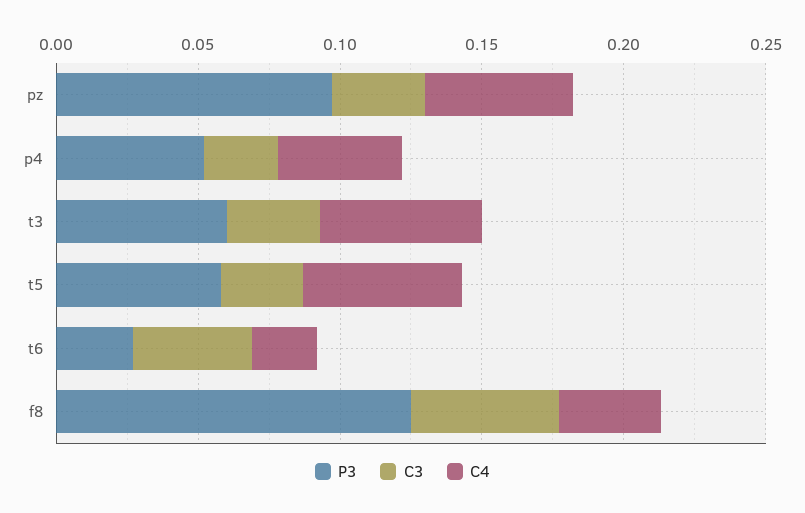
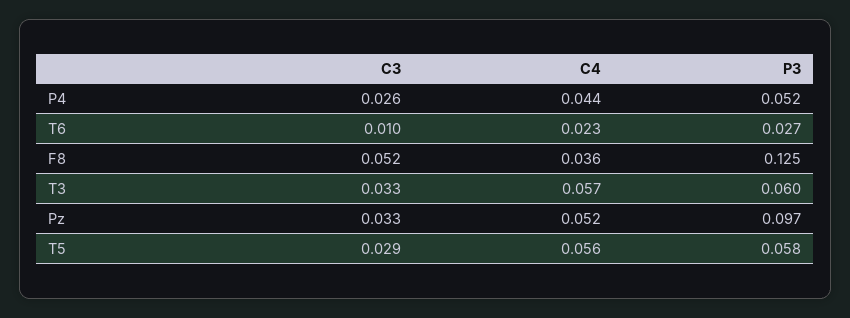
  {
    "P3": {
      "pz": 0.097,
      "p4": 0.052,
      "t3": 0.06,
      "t5": 0.058,
      "t6": 0.027,
      "f8": 0.125
    },
    "C3": {
      "pz": 0.033,
      "p4": 0.026,
      "t3": 0.033,
      "t5": 0.029,
-     "t6": 0.04,
+     "t6": 0.01,
      "f8": 0.052
    },
    "C4": {
      "pz": 0.052,
      "p4": 0.044,
      "t3": 0.057,
      "t5": 0.056,
      "t6": 0.023,
      "f8": 0.036
    }
  }

